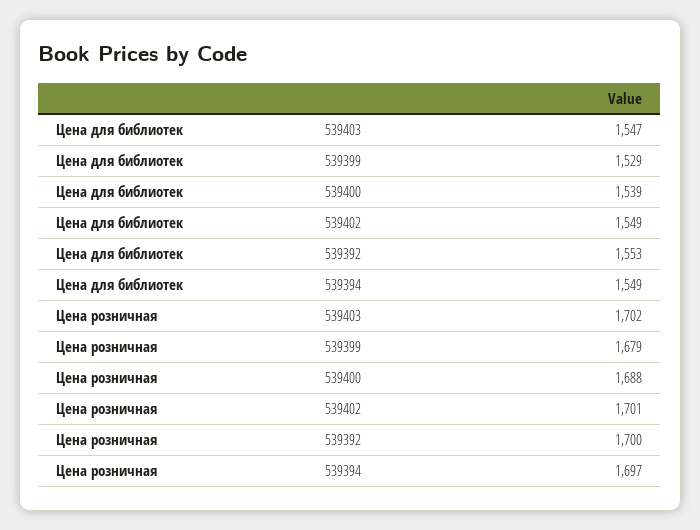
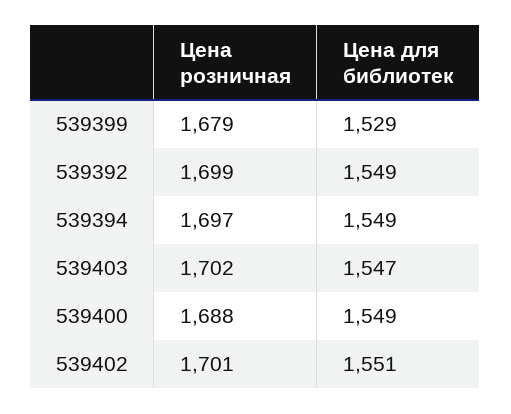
  {
    "Цена для библиотек": {
      "539403": 1547,
      "539399": 1529,
-     "539400": 1539,
+     "539400": 1549,
-     "539402": 1549,
+     "539402": 1551,
-     "539392": 1553,
+     "539392": 1549,
      "539394": 1549
    },
    "Цена розничная": {
      "539403": 1702,
      "539399": 1679,
      "539400": 1688,
      "539402": 1701,
-     "539392": 1700,
+     "539392": 1699,
      "539394": 1697
    }
  }

